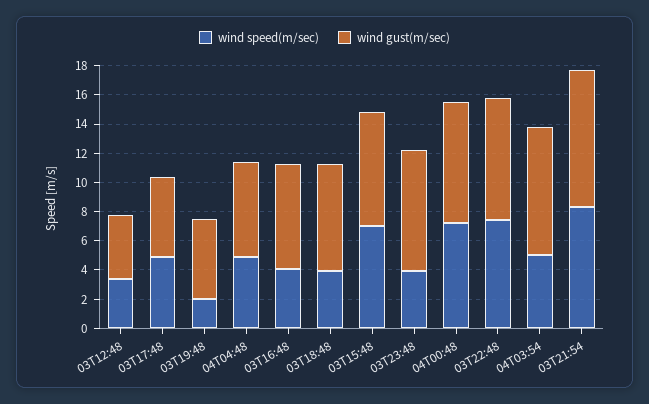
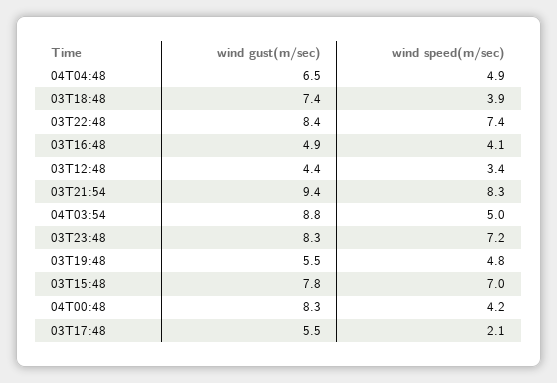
  {
    "wind speed(m/sec)": {
      "03T12:48": 3.4,
-     "03T17:48": 5,
+     "03T17:48": 2.1,
-     "03T19:48": 2,
+     "03T19:48": 4.8,
      "04T04:48": 4.9,
      "03T16:48": 4.1,
      "03T18:48": 3.9,
      "03T15:48": 7,
-     "03T23:48": 4,
+     "03T23:48": 7.2,
-     "04T00:48": 7,
+     "04T00:48": 4.2,
      "03T22:48": 7.4,
      "04T03:54": 5,
      "03T21:54": 8.3
    },
    "wind gust(m/sec)": {
      "03T12:48": 4.4,
      "03T17:48": 5.5,
      "03T19:48": 5.5,
      "04T04:48": 6.5,
-     "03T16:48": 7,
+     "03T16:48": 4.9,
      "03T18:48": 7.4,
      "03T15:48": 7.8,
      "03T23:48": 8.3,
      "04T00:48": 8.3,
      "03T22:48": 8.4,
      "04T03:54": 8.8,
      "03T21:54": 9.4
    }
  }

